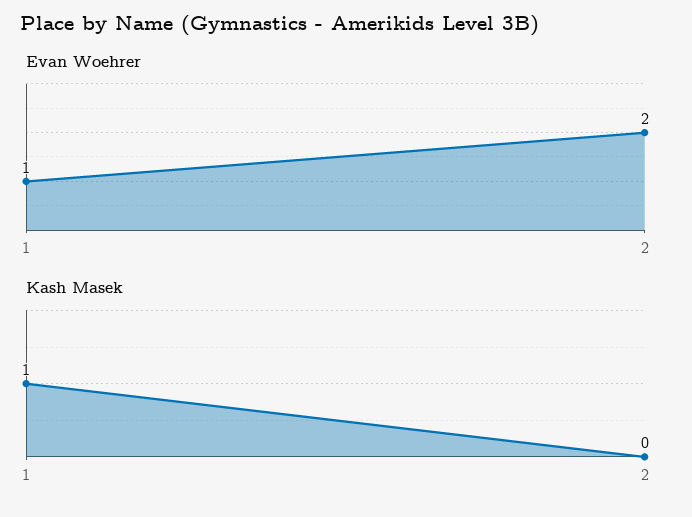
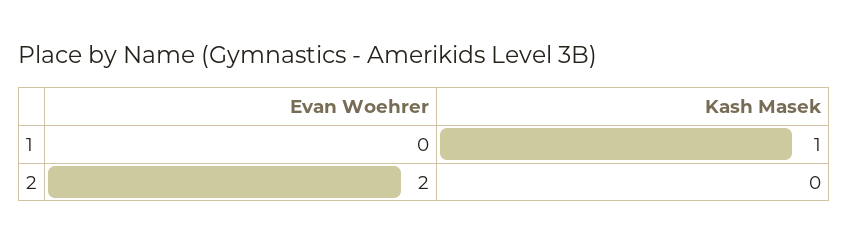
  {
    "Evan Woehrer": {
-     "1": 1,
+     "1": 0,
      "2": 2
    },
    "Kash Masek": {
      "1": 1,
      "2": 0
    }
  }

